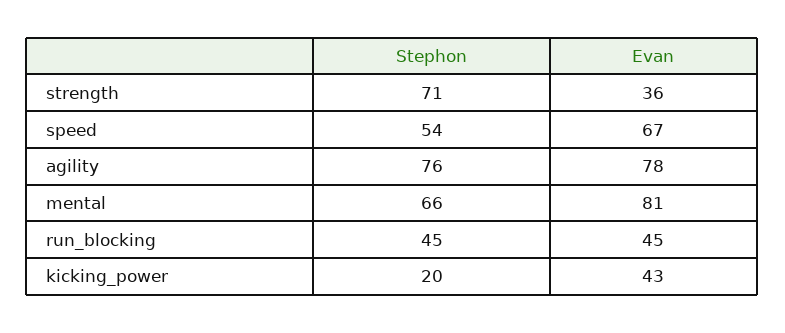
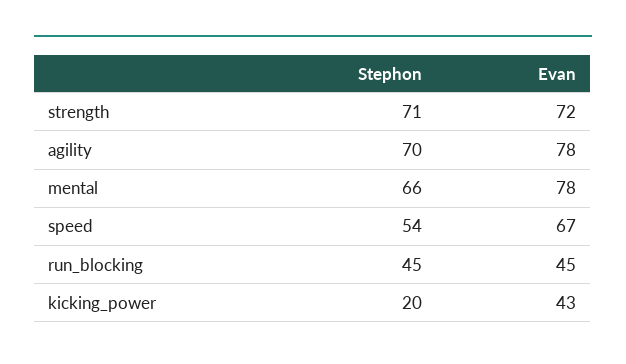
  {
    "Stephon": {
      "strength": 71,
      "speed": 54,
-     "agility": 76,
+     "agility": 70,
      "mental": 66,
      "run_blocking": 45,
      "kicking_power": 20
    },
    "Evan": {
-     "strength": 36,
+     "strength": 72,
      "speed": 67,
      "agility": 78,
-     "mental": 81,
+     "mental": 78,
      "run_blocking": 45,
      "kicking_power": 43
    }
  }

